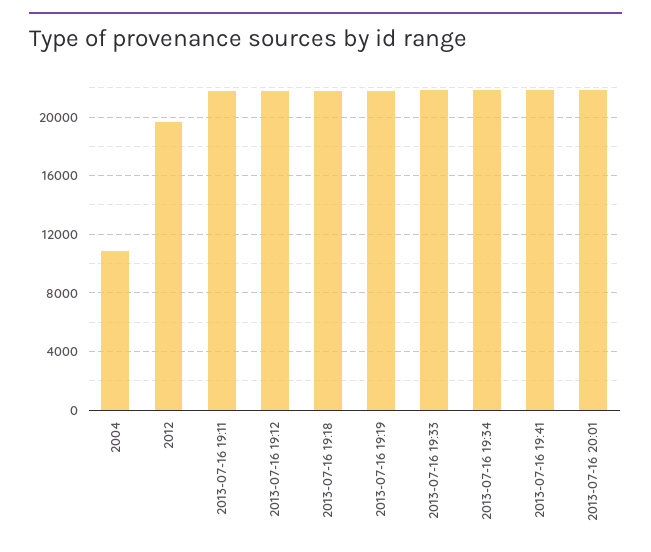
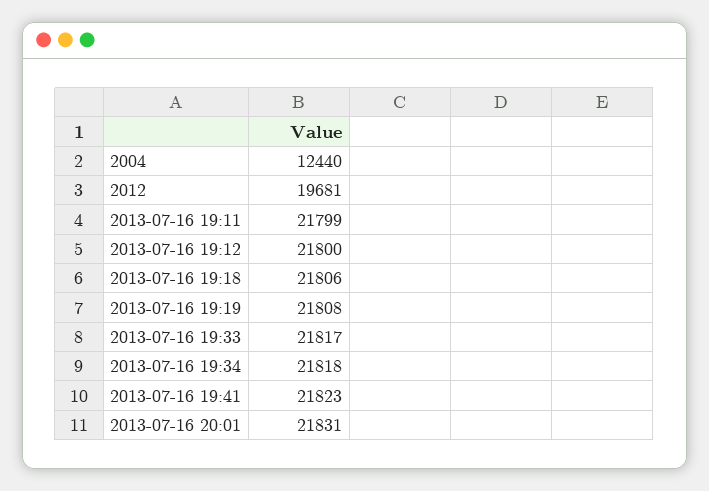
  {
-   "2004": 11000,
+   "2004": 12440,
    "2012": 19681,
    "2013-07-16 19:11": 21799,
    "2013-07-16 19:12": 21800,
    "2013-07-16 19:18": 21806,
    "2013-07-16 19:19": 21808,
    "2013-07-16 19:33": 21817,
    "2013-07-16 19:34": 21818,
    "2013-07-16 19:41": 21823,
    "2013-07-16 20:01": 21831
  }

